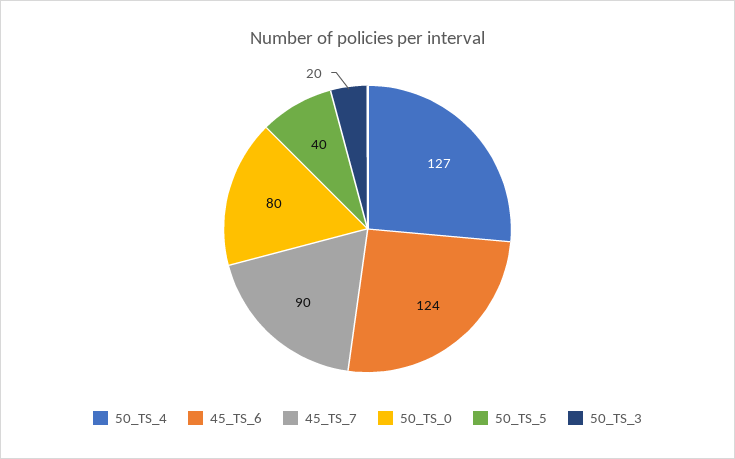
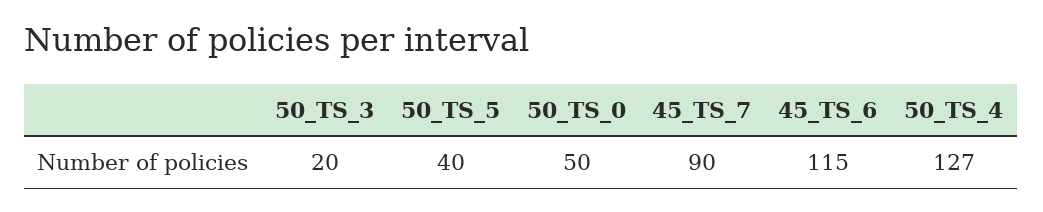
  {
    "50_TS_4": 127,
-   "45_TS_6": 124,
+   "45_TS_6": 115,
    "45_TS_7": 90,
-   "50_TS_0": 80,
+   "50_TS_0": 50,
    "50_TS_5": 40,
    "50_TS_3": 20
  }

